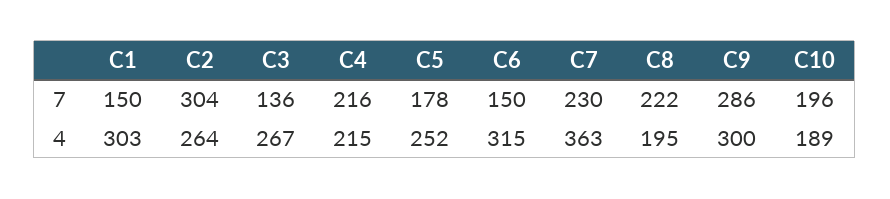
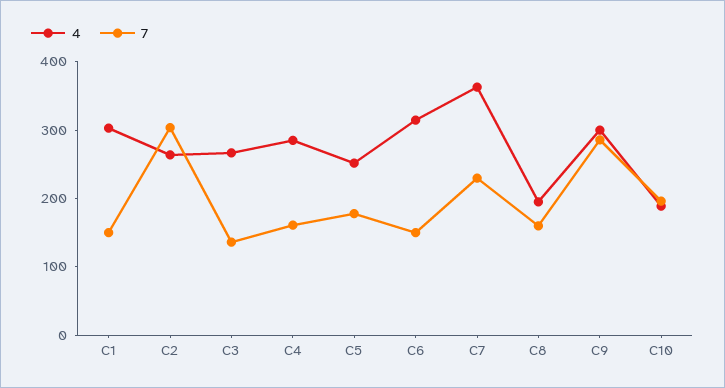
  {
    "7": {
      "C1": 150,
      "C2": 304,
      "C3": 136,
-     "C4": 216,
+     "C4": 160,
      "C5": 178,
      "C6": 150,
      "C7": 230,
-     "C8": 222,
+     "C8": 160,
      "C9": 286,
      "C10": 196
    },
    "4": {
      "C1": 303,
      "C2": 264,
      "C3": 267,
-     "C4": 215,
+     "C4": 280,
      "C5": 252,
      "C6": 315,
      "C7": 363,
      "C8": 195,
      "C9": 300,
      "C10": 189
    }
  }

